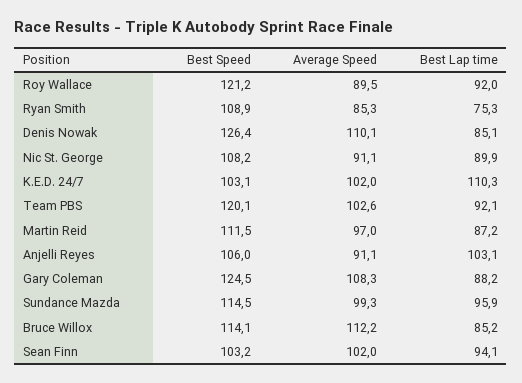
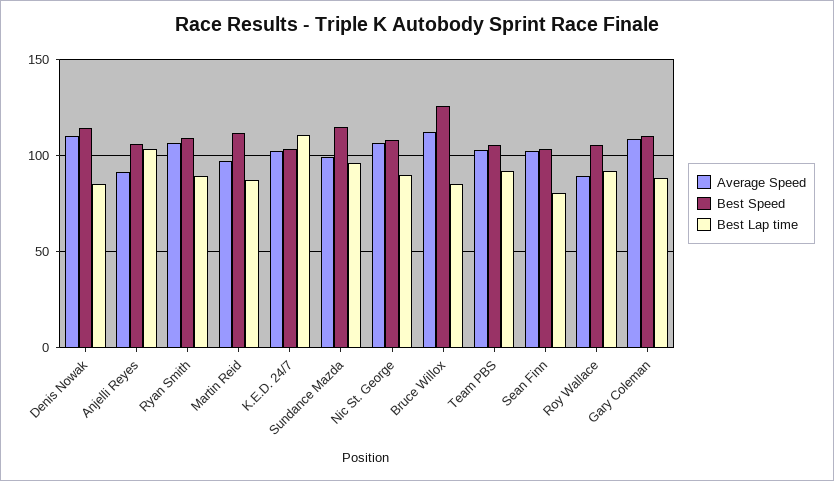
  {
    "Best Speed": {
-     "Roy Wallace": 121.2,
+     "Roy Wallace": 105,
      "Ryan Smith": 108.9,
-     "Denis Nowak": 126.4,
+     "Denis Nowak": 115,
      "Nic St. George": 108.2,
      "K.E.D. 24/7": 103.1,
-     "Team PBS": 120.1,
+     "Team PBS": 105,
      "Martin Reid": 111.5,
      "Anjelli Reyes": 106,
-     "Gary Coleman": 124.5,
+     "Gary Coleman": 110,
      "Sundance Mazda": 114.5,
-     "Bruce Willox": 114.1,
+     "Bruce Willox": 125,
      "Sean Finn": 103.2
    },
    "Average Speed": {
      "Roy Wallace": 89.5,
-     "Ryan Smith": 85.3,
+     "Ryan Smith": 105,
      "Denis Nowak": 110.1,
-     "Nic St. George": 91.1,
+     "Nic St. George": 105,
      "K.E.D. 24/7": 102,
      "Team PBS": 102.6,
      "Martin Reid": 97,
      "Anjelli Reyes": 91.1,
      "Gary Coleman": 108.3,
      "Sundance Mazda": 99.3,
      "Bruce Willox": 112.2,
      "Sean Finn": 102
    },
    "Best Lap time": {
      "Roy Wallace": 92,
-     "Ryan Smith": 75.3,
+     "Ryan Smith": 90,
      "Denis Nowak": 85.1,
      "Nic St. George": 89.9,
      "K.E.D. 24/7": 110.3,
      "Team PBS": 92.1,
      "Martin Reid": 87.2,
      "Anjelli Reyes": 103.1,
      "Gary Coleman": 88.2,
      "Sundance Mazda": 95.9,
      "Bruce Willox": 85.2,
-     "Sean Finn": 94.1
+     "Sean Finn": 80
    }
  }

